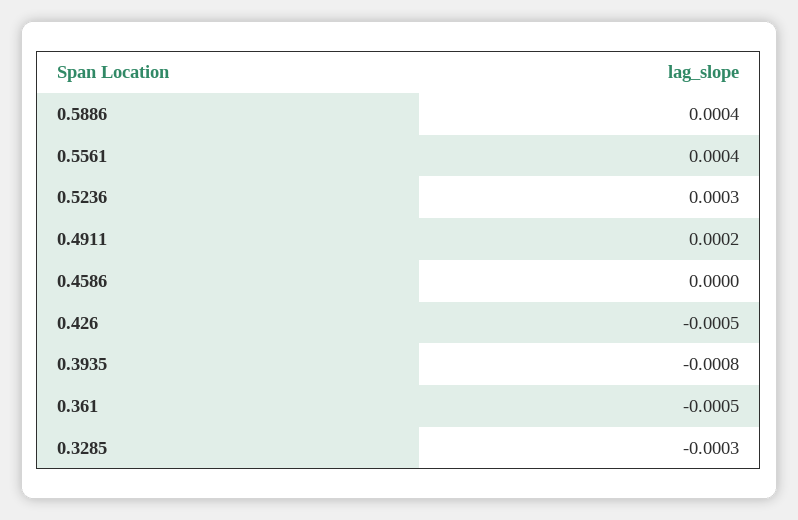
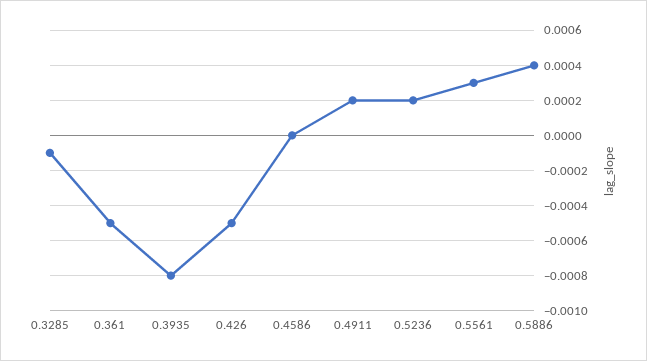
  {
    "0.5886": 0.0004,
-   "0.5561": 0.0004,
+   "0.5561": 0.0003,
-   "0.5236": 0.0003,
+   "0.5236": 0.0002,
    "0.4911": 0.0002,
    "0.4586": 0,
    "0.426": -0.0005,
    "0.3935": -0.0008,
    "0.361": -0.0005,
-   "0.3285": -0.0003
+   "0.3285": -0.0001
  }

